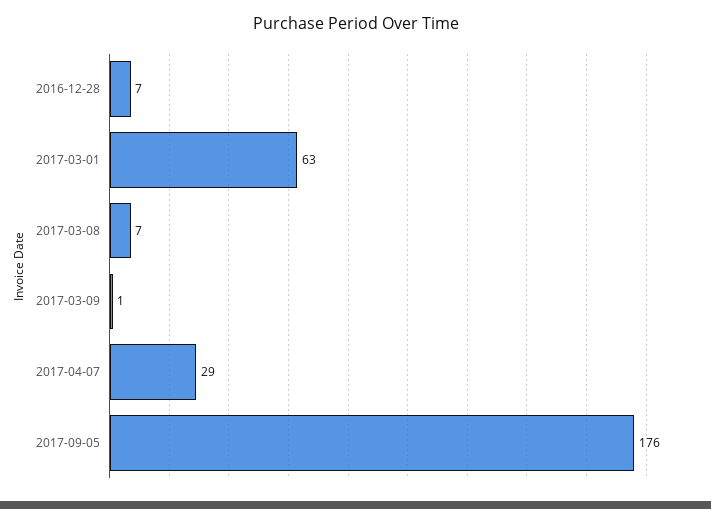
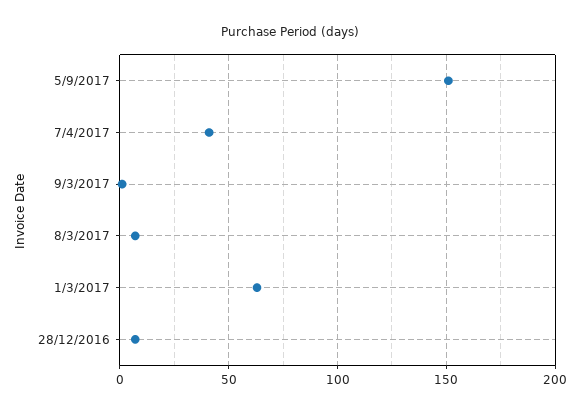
  {
    "2016-12-28": 7,
    "2017-03-01": 63,
    "2017-03-08": 7,
    "2017-03-09": 1,
-   "2017-04-07": 29,
+   "2017-04-07": 40,
-   "2017-09-05": 176
+   "2017-09-05": 150
  }

